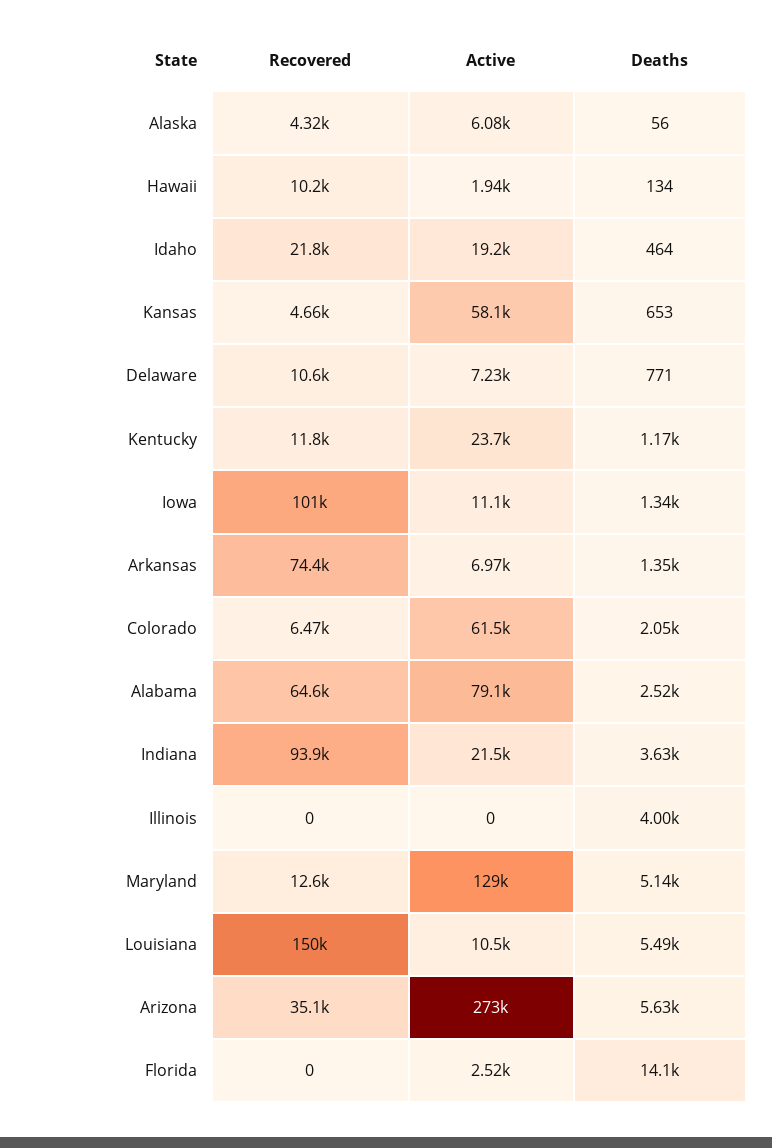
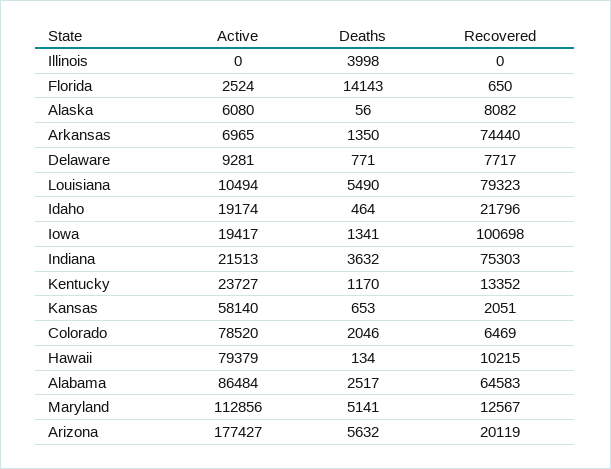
  {
    "Recovered": {
-     "Alaska": 4320,
+     "Alaska": 8082,
      "Hawaii": 10215,
      "Idaho": 21796,
-     "Kansas": 4660,
+     "Kansas": 2051,
-     "Delaware": 10600,
+     "Delaware": 7717,
-     "Kentucky": 11800,
+     "Kentucky": 13352,
      "Iowa": 100698,
      "Arkansas": 74440,
      "Colorado": 6469,
      "Alabama": 64583,
-     "Indiana": 93900,
+     "Indiana": 75303,
      "Illinois": 0,
      "Maryland": 12567,
-     "Louisiana": 150000,
+     "Louisiana": 79323,
-     "Arizona": 35100,
+     "Arizona": 20119,
-     "Florida": 0
+     "Florida": 650
    },
    "Active": {
      "Alaska": 6080,
-     "Hawaii": 1940,
+     "Hawaii": 79379,
      "Idaho": 19174,
      "Kansas": 58140,
-     "Delaware": 7230,
+     "Delaware": 9281,
      "Kentucky": 23727,
-     "Iowa": 11100,
+     "Iowa": 19417,
      "Arkansas": 6965,
-     "Colorado": 61500,
+     "Colorado": 78520,
-     "Alabama": 79100,
+     "Alabama": 86484,
      "Indiana": 21513,
      "Illinois": 0,
-     "Maryland": 129000,
+     "Maryland": 112856,
      "Louisiana": 10494,
-     "Arizona": 273000,
+     "Arizona": 177427,
      "Florida": 2524
    },
    "Deaths": {
      "Alaska": 56,
      "Hawaii": 134,
      "Idaho": 464,
      "Kansas": 653,
      "Delaware": 771,
      "Kentucky": 1170,
      "Iowa": 1341,
      "Arkansas": 1350,
      "Colorado": 2046,
      "Alabama": 2517,
      "Indiana": 3632,
      "Illinois": 3998,
      "Maryland": 5141,
      "Louisiana": 5490,
      "Arizona": 5632,
      "Florida": 14143
    }
  }

